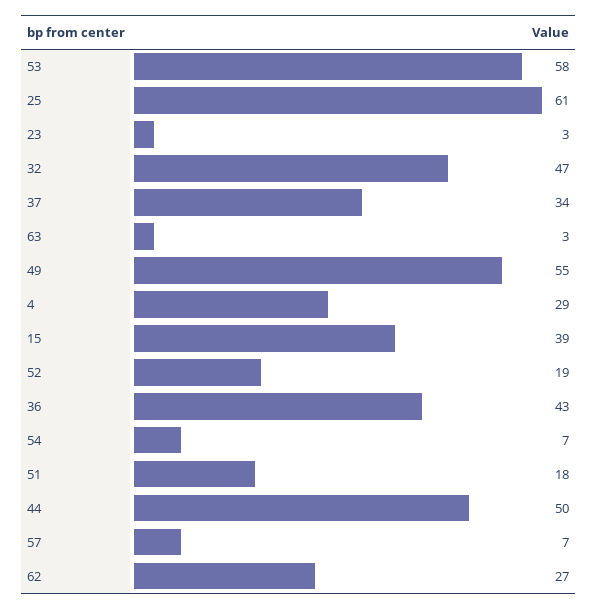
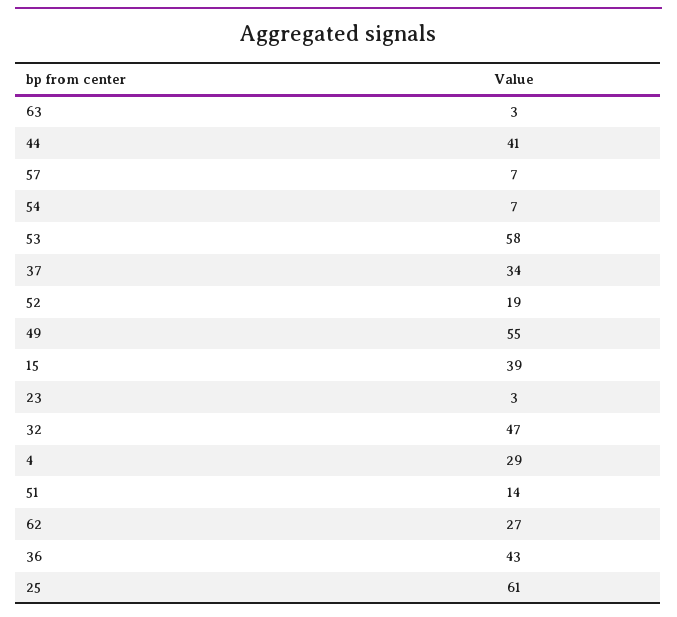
  {
    "53": 58,
    "25": 61,
    "23": 3,
    "32": 47,
    "37": 34,
    "63": 3,
    "49": 55,
    "4": 29,
    "15": 39,
    "52": 19,
    "36": 43,
    "54": 7,
-   "51": 18,
+   "51": 14,
-   "44": 50,
+   "44": 41,
    "57": 7,
    "62": 27
  }

